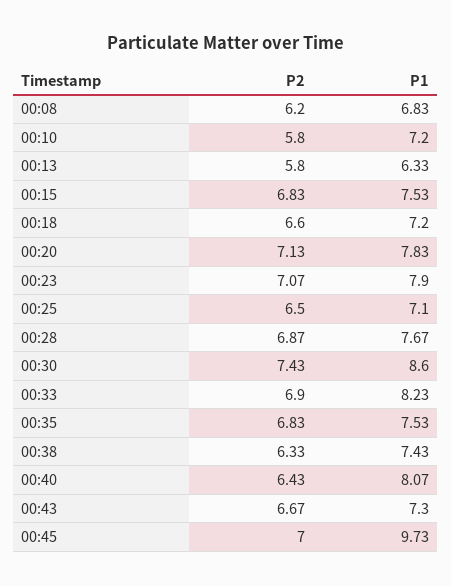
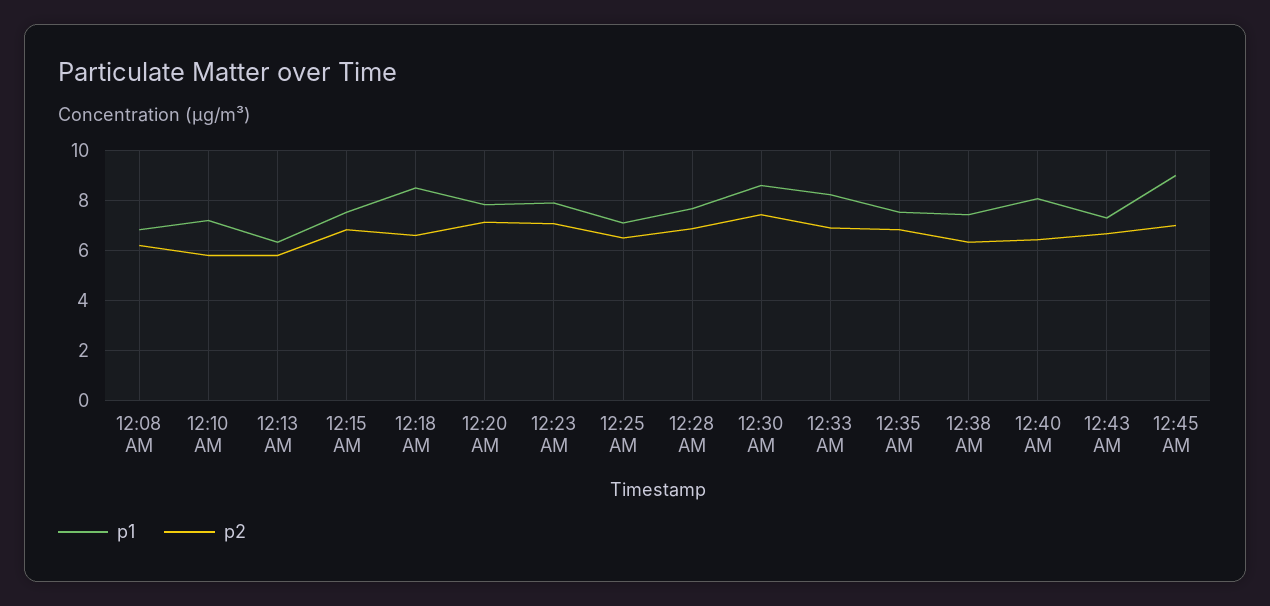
  {
    "P2": {
      "00:08": 6.2,
      "00:10": 5.8,
      "00:13": 5.8,
      "00:15": 6.83,
      "00:18": 6.6,
      "00:20": 7.13,
      "00:23": 7.07,
      "00:25": 6.5,
      "00:28": 6.87,
      "00:30": 7.43,
      "00:33": 6.9,
      "00:35": 6.83,
      "00:38": 6.33,
      "00:40": 6.43,
      "00:43": 6.67,
      "00:45": 7
    },
    "P1": {
      "00:08": 6.83,
      "00:10": 7.2,
      "00:13": 6.33,
      "00:15": 7.53,
-     "00:18": 7.2,
+     "00:18": 8.5,
      "00:20": 7.83,
      "00:23": 7.9,
      "00:25": 7.1,
      "00:28": 7.67,
      "00:30": 8.6,
      "00:33": 8.23,
      "00:35": 7.53,
      "00:38": 7.43,
      "00:40": 8.07,
      "00:43": 7.3,
-     "00:45": 9.73
+     "00:45": 9
    }
  }

